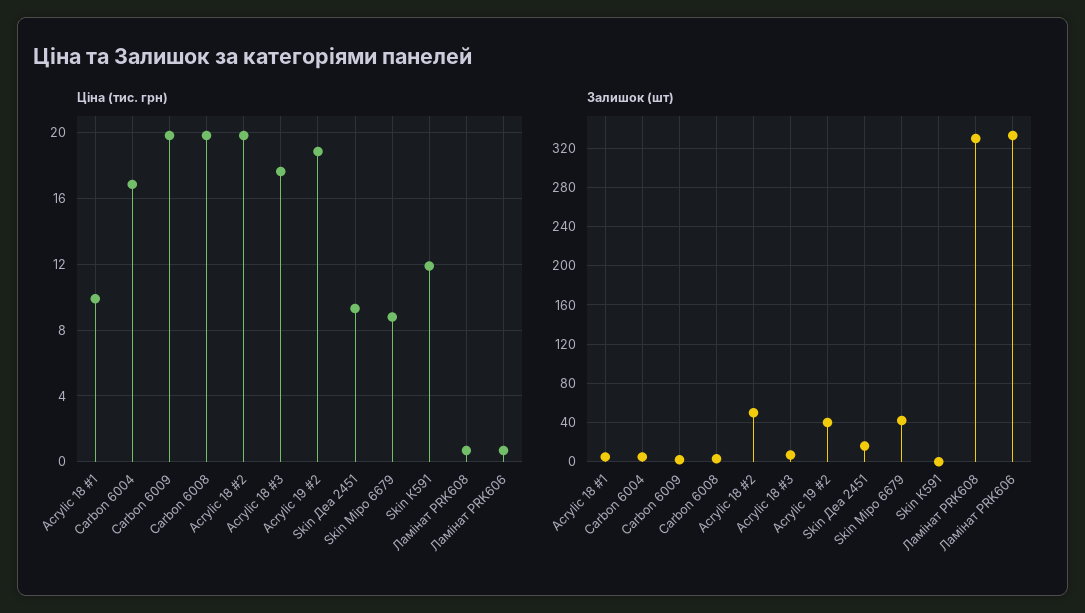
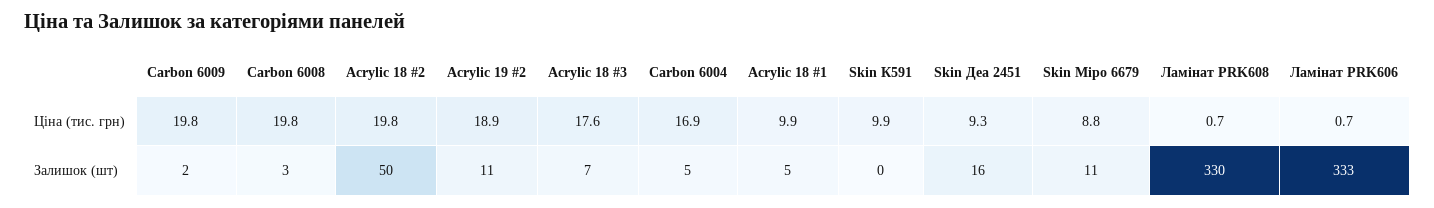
  {
    "Ціна (тис. грн)": {
      "Acrylic 18 #1": 9.9,
      "Carbon 6004": 16.9,
      "Carbon 6009": 19.8,
      "Carbon 6008": 19.8,
      "Acrylic 18 #2": 19.8,
      "Acrylic 18 #3": 17.6,
      "Acrylic 19 #2": 18.9,
      "Skin Деа 2451": 9.3,
      "Skin Міро 6679": 8.8,
-     "Skin К591": 12,
+     "Skin К591": 9.9,
      "Ламінат PRK608": 0.7,
      "Ламінат PRK606": 0.7
    },
    "Залишок (шт)": {
      "Acrylic 18 #1": 5,
      "Carbon 6004": 5,
      "Carbon 6009": 2,
      "Carbon 6008": 3,
      "Acrylic 18 #2": 50,
      "Acrylic 18 #3": 7,
-     "Acrylic 19 #2": 40,
+     "Acrylic 19 #2": 11,
      "Skin Деа 2451": 16,
-     "Skin Міро 6679": 40,
+     "Skin Міро 6679": 11,
      "Skin К591": 0,
      "Ламінат PRK608": 330,
      "Ламінат PRK606": 333
    }
  }

